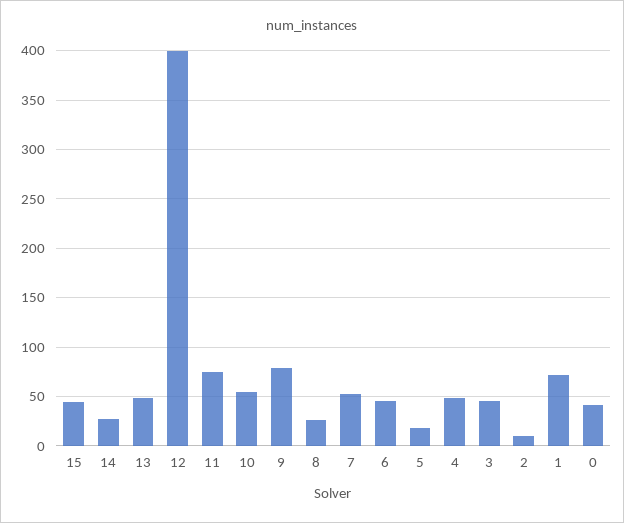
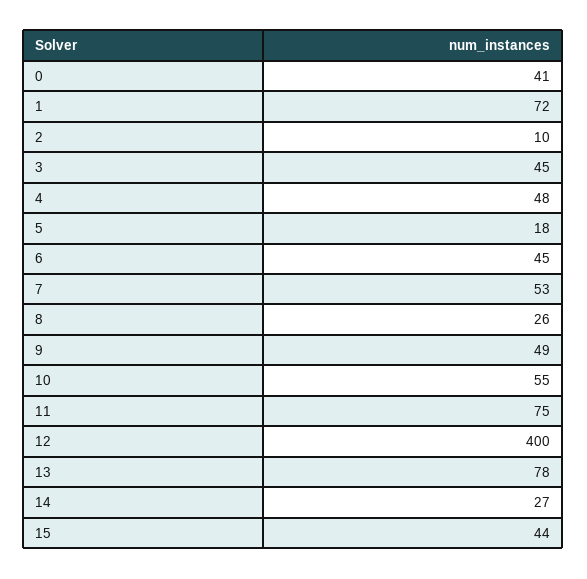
  {
    "15": 44,
    "14": 27,
-   "13": 50,
+   "13": 78,
    "12": 400,
    "11": 75,
    "10": 55,
-   "9": 80,
+   "9": 49,
    "8": 26,
    "7": 53,
    "6": 45,
    "5": 18,
    "4": 48,
    "3": 45,
    "2": 10,
    "1": 72,
    "0": 41
  }

